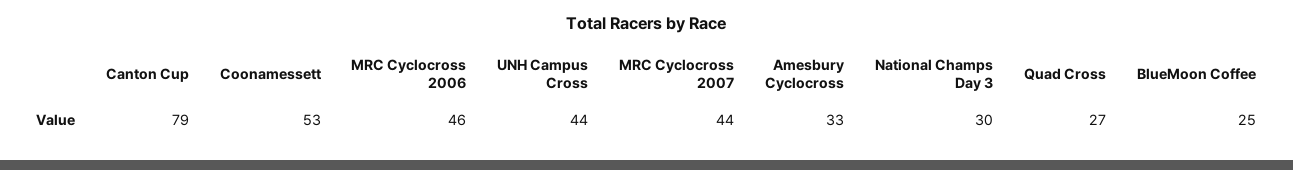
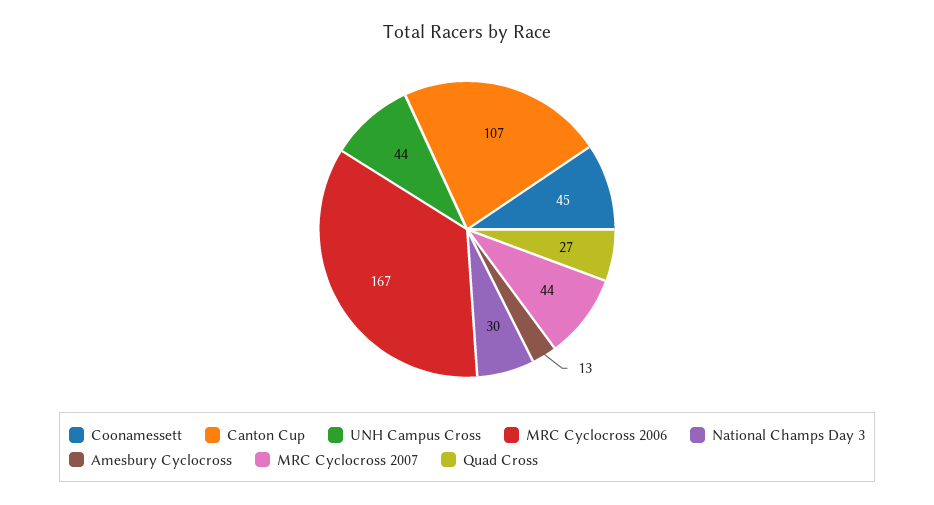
  {
-   "Canton Cup": 79,
+   "Canton Cup": 107,
-   "Coonamessett": 53,
+   "Coonamessett": 45,
-   "MRC Cyclocross 2006": 46,
+   "MRC Cyclocross 2006": 167,
    "UNH Campus Cross": 44,
    "MRC Cyclocross 2007": 44,
-   "Amesbury Cyclocross": 33,
+   "Amesbury Cyclocross": 13,
    "National Champs Day 3": 30,
-   "Quad Cross": 27,
+   "Quad Cross": 27
-   "BlueMoon Coffee": 25
  }

